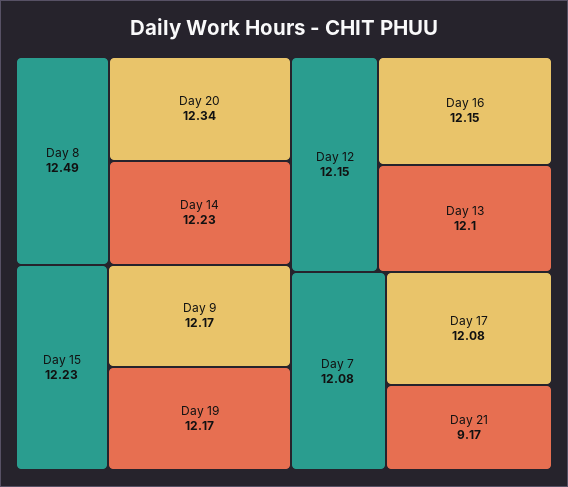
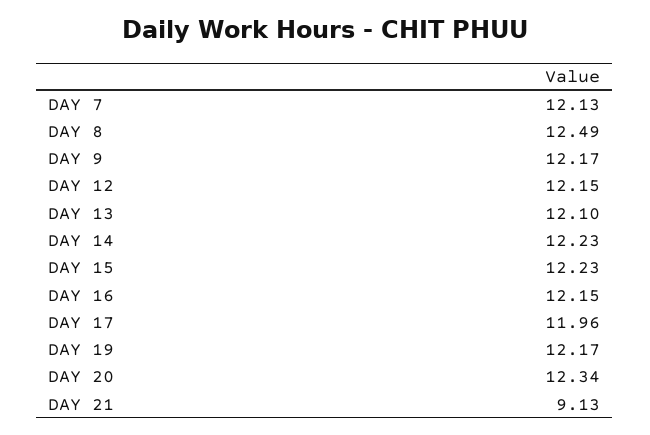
  {
    "Day 8": 12.49,
    "Day 20": 12.34,
    "Day 14": 12.23,
    "Day 15": 12.23,
    "Day 9": 12.17,
    "Day 19": 12.17,
    "Day 12": 12.15,
    "Day 16": 12.15,
    "Day 13": 12.1,
-   "Day 7": 12.08,
+   "Day 7": 12.13,
-   "Day 17": 12.08,
+   "Day 17": 11.96,
-   "Day 21": 9.17
+   "Day 21": 9.13
  }

